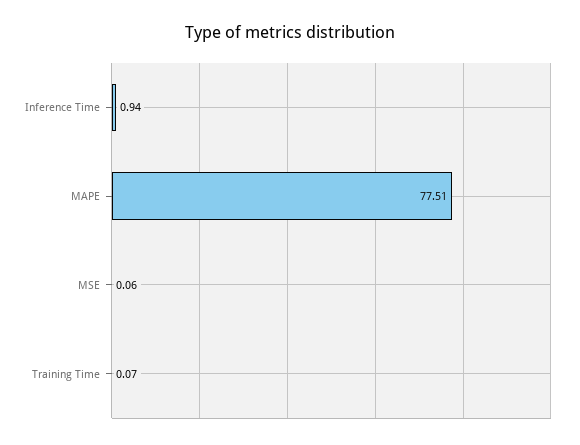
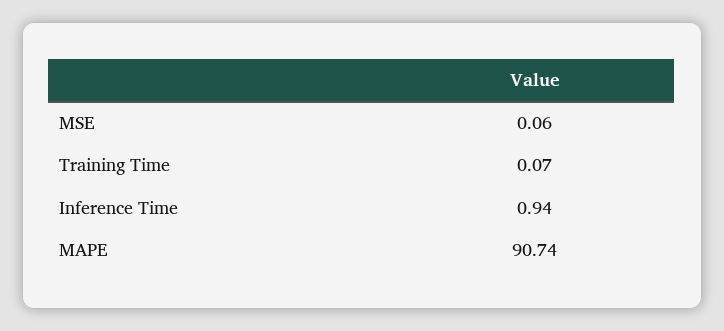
  {
    "Inference Time": 0.94,
-   "MAPE": 77.51,
+   "MAPE": 90.74,
    "MSE": 0.06,
    "Training Time": 0.07
  }

